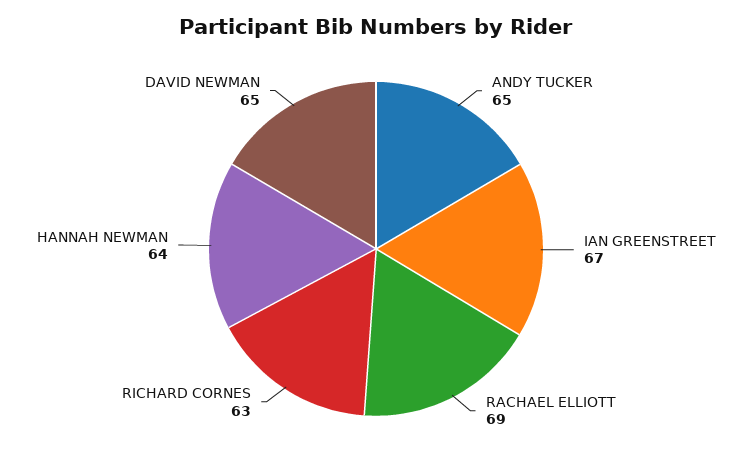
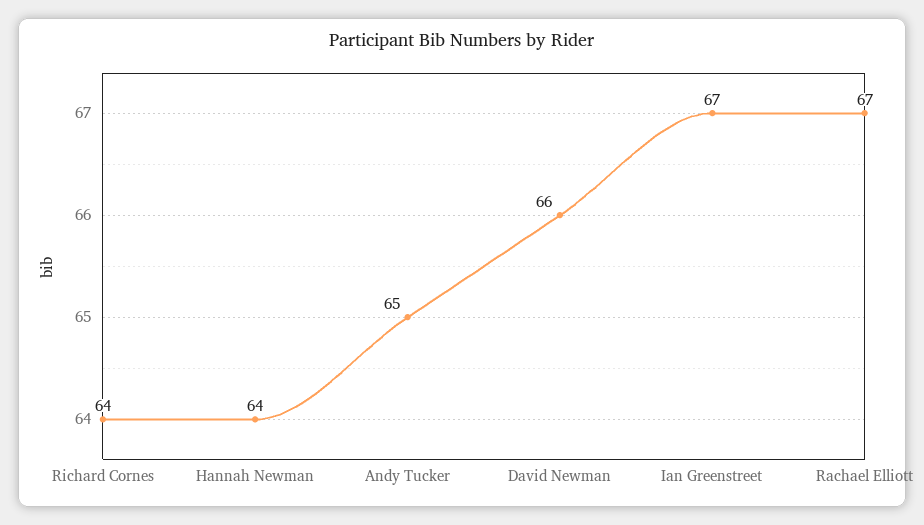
  {
    "ANDY TUCKER": 65,
    "IAN GREENSTREET": 67,
-   "RACHAEL ELLIOTT": 69,
+   "RACHAEL ELLIOTT": 67,
-   "RICHARD CORNES": 63,
+   "RICHARD CORNES": 64,
    "HANNAH NEWMAN": 64,
-   "DAVID NEWMAN": 65
+   "DAVID NEWMAN": 66
  }

